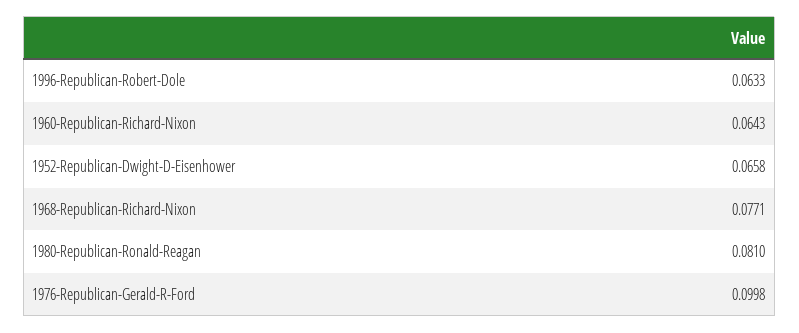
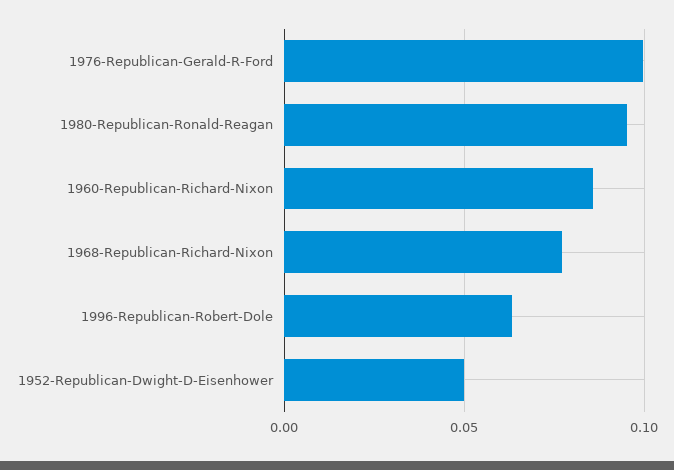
  {
    "1996-Republican-Robert-Dole": 0.0633,
-   "1960-Republican-Richard-Nixon": 0.0643,
+   "1960-Republican-Richard-Nixon": 0.085,
-   "1952-Republican-Dwight-D-Eisenhower": 0.0658,
+   "1952-Republican-Dwight-D-Eisenhower": 0.05,
    "1968-Republican-Richard-Nixon": 0.0771,
-   "1980-Republican-Ronald-Reagan": 0.081,
+   "1980-Republican-Ronald-Reagan": 0.095,
    "1976-Republican-Gerald-R-Ford": 0.0998
  }

